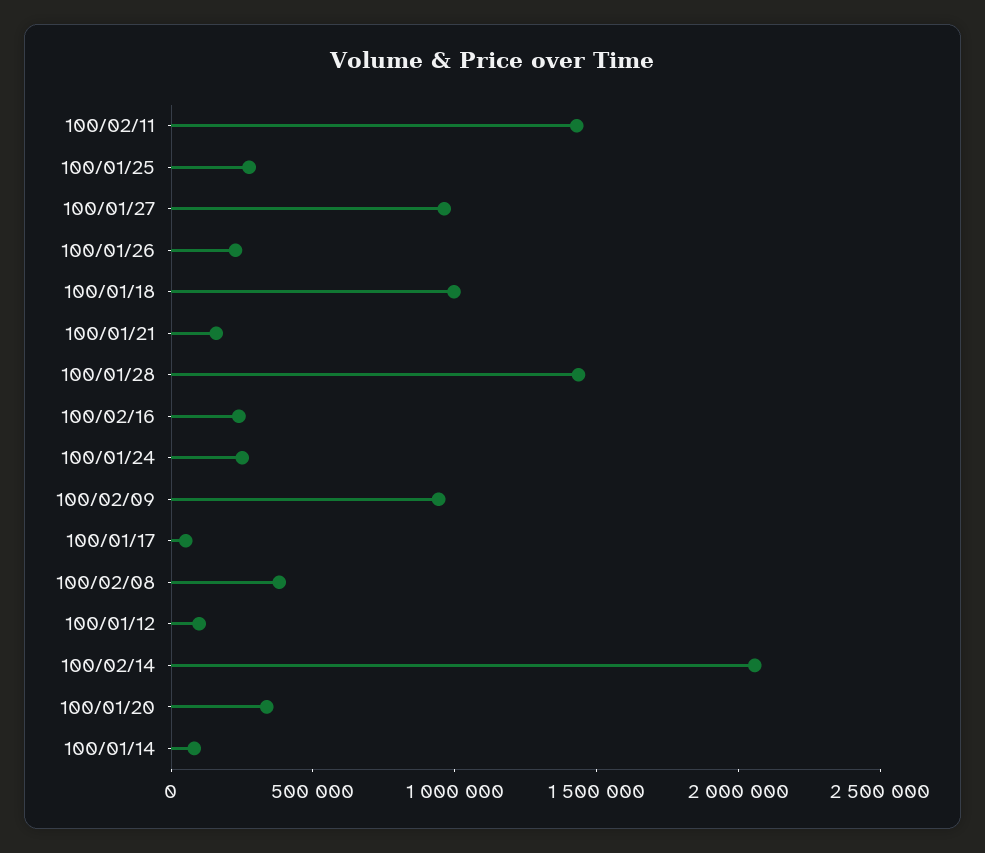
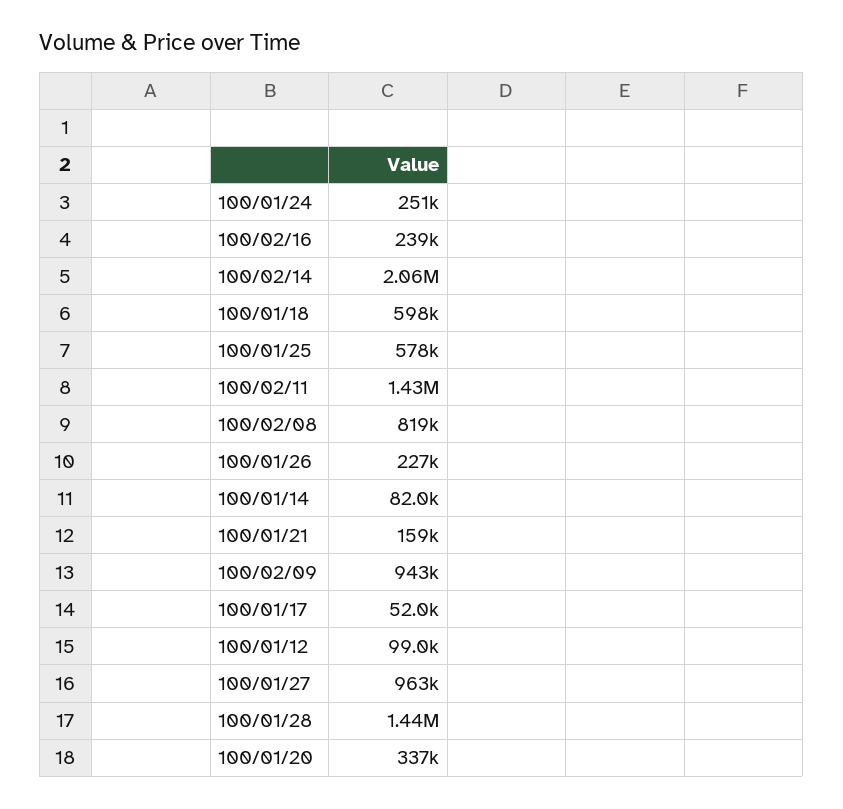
  {
    "100/02/11": 1430000,
-   "100/01/25": 300000,
+   "100/01/25": 578000,
    "100/01/27": 963000,
    "100/01/26": 227000,
-   "100/01/18": 1000000,
+   "100/01/18": 598000,
    "100/01/21": 159000,
    "100/01/28": 1440000,
    "100/02/16": 239000,
    "100/01/24": 251000,
    "100/02/09": 943000,
    "100/01/17": 52000,
-   "100/02/08": 400000,
+   "100/02/08": 819000,
    "100/01/12": 99000,
    "100/02/14": 2060000,
    "100/01/20": 337000,
    "100/01/14": 82000
  }

